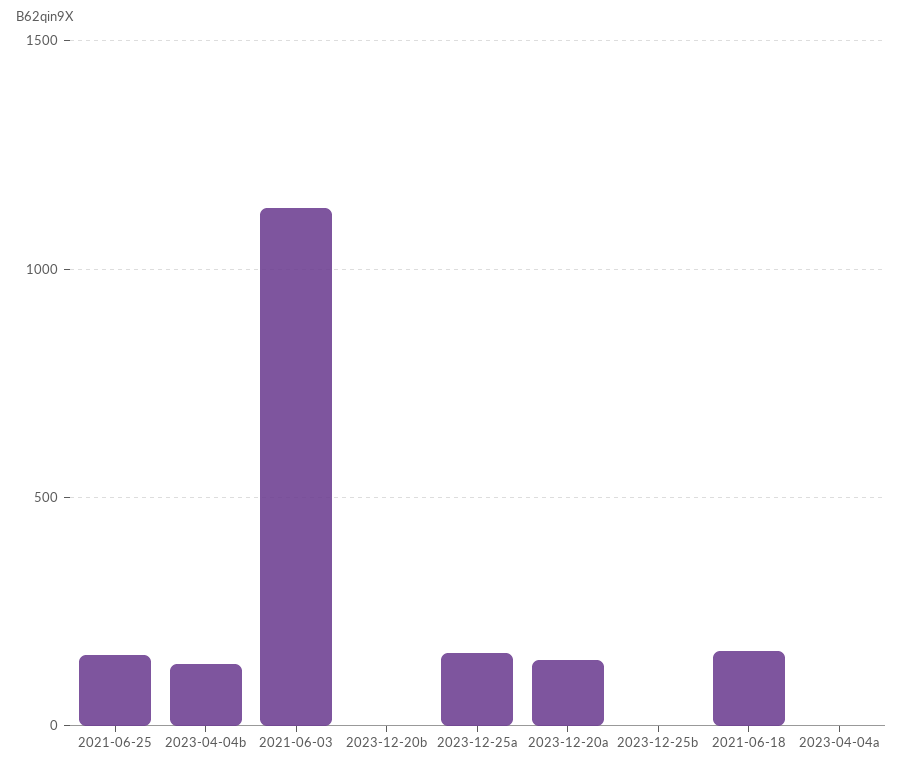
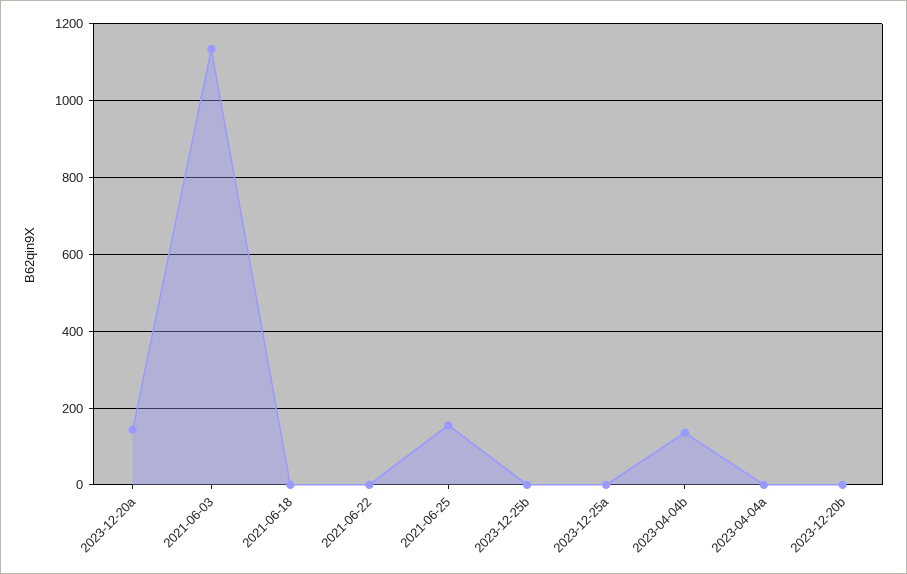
  {
    "2021-06-25": 160,
    "2023-04-04b": 140,
    "2021-06-03": 1140,
    "2023-12-20b": 0,
-   "2023-12-25a": 150,
+   "2023-12-25a": 0,
    "2023-12-20a": 140,
    "2023-12-25b": 0,
-   "2021-06-18": 150,
+   "2021-06-18": 0,
-   "2023-04-04a": 0
+   "2023-04-04a": 0,
+   "2021-06-22": 0
  }

